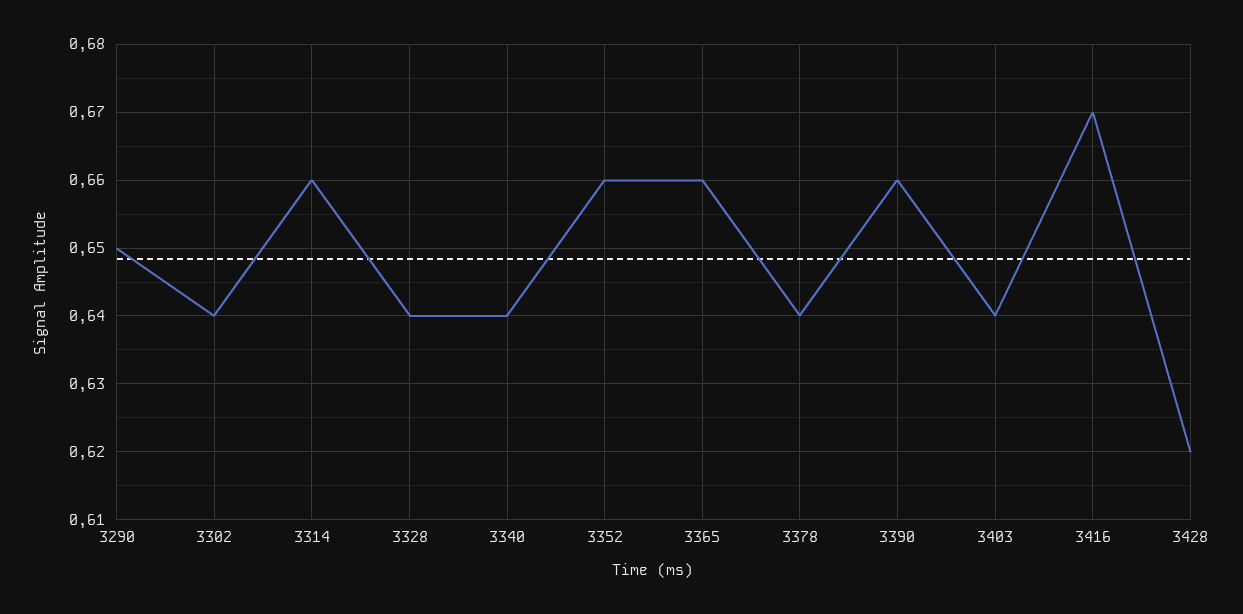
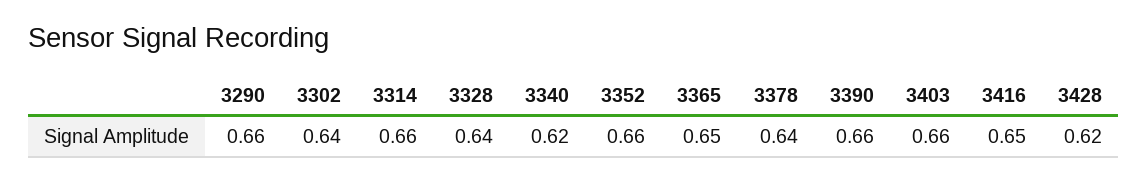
  {
-   "3290": 0.65,
+   "3290": 0.66,
    "3302": 0.64,
    "3314": 0.66,
    "3328": 0.64,
-   "3340": 0.64,
+   "3340": 0.62,
    "3352": 0.66,
-   "3365": 0.66,
+   "3365": 0.65,
    "3378": 0.64,
    "3390": 0.66,
-   "3403": 0.64,
+   "3403": 0.66,
-   "3416": 0.67,
+   "3416": 0.65,
    "3428": 0.62
  }

